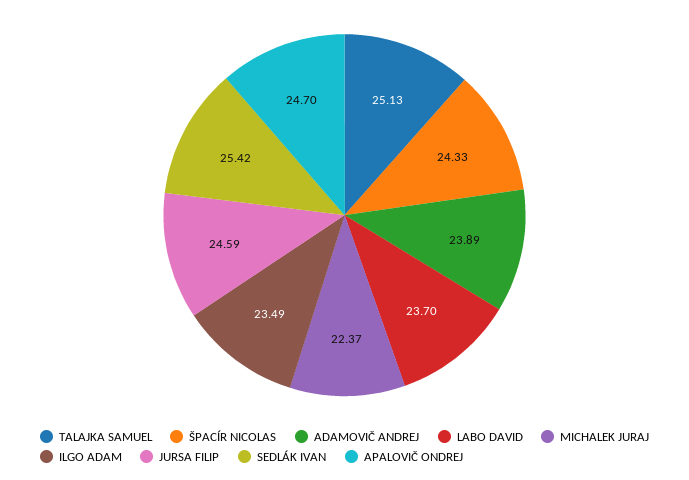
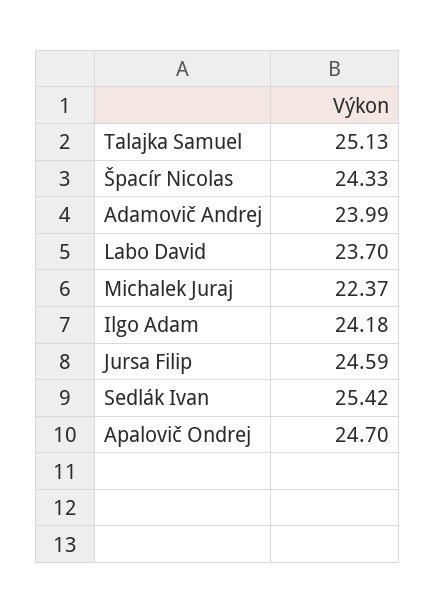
  {
    "TALAJKA SAMUEL": 25.13,
    "ŠPACÍR NICOLAS": 24.33,
-   "ADAMOVIČ ANDREJ": 23.89,
+   "ADAMOVIČ ANDREJ": 23.99,
    "LABO DAVID": 23.7,
    "MICHALEK JURAJ": 22.37,
-   "ILGO ADAM": 23.49,
+   "ILGO ADAM": 24.18,
    "JURSA FILIP": 24.59,
    "SEDLÁK IVAN": 25.42,
    "APALOVIČ ONDREJ": 24.7
  }

